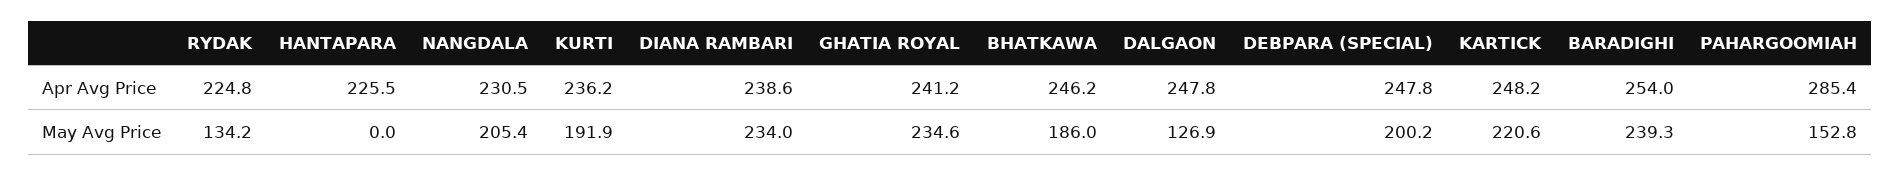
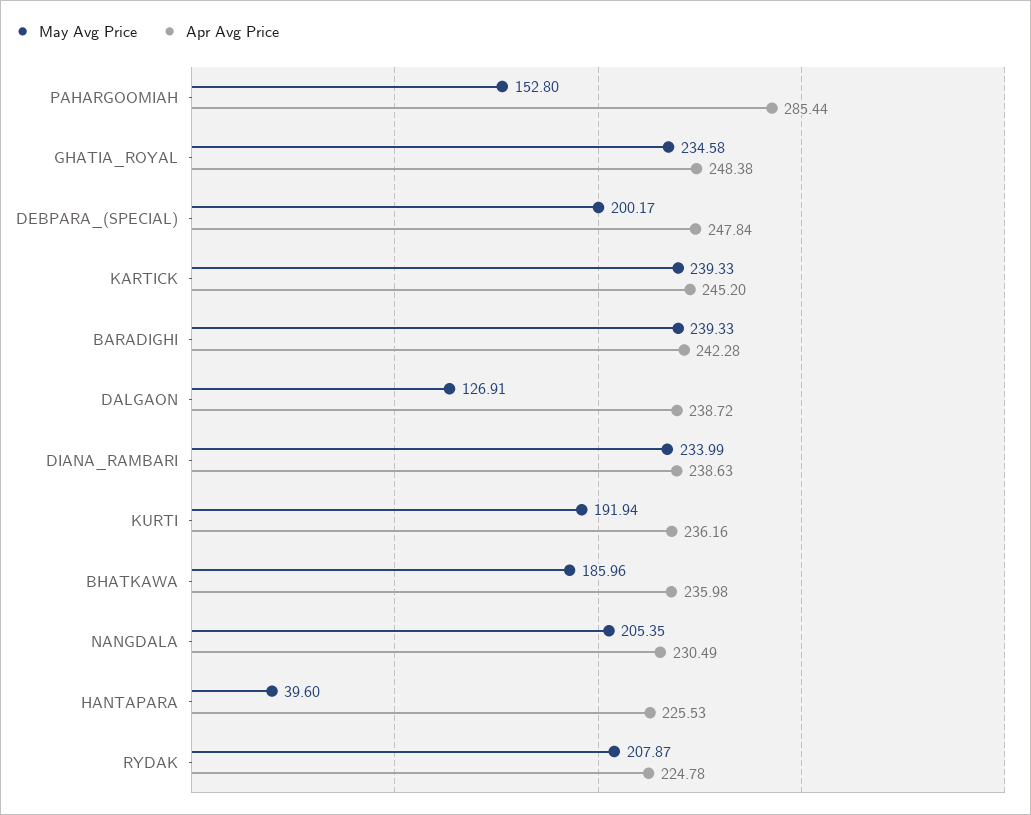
  {
    "Apr Avg Price": {
      "RYDAK": 224.78,
      "HANTAPARA": 225.53,
      "NANGDALA": 230.49,
      "KURTI": 236.16,
      "DIANA RAMBARI": 238.63,
-     "GHATIA ROYAL": 241.2,
+     "GHATIA ROYAL": 248.38,
-     "BHATKAWA": 246.2,
+     "BHATKAWA": 235.98,
-     "DALGAON": 247.8,
+     "DALGAON": 238.72,
      "DEBPARA (SPECIAL)": 247.84,
-     "KARTICK": 248.2,
+     "KARTICK": 245.2,
-     "BARADIGHI": 254,
+     "BARADIGHI": 242.28,
      "PAHARGOOMIAH": 285.44
    },
    "May Avg Price": {
-     "RYDAK": 134.2,
+     "RYDAK": 207.87,
-     "HANTAPARA": 0,
+     "HANTAPARA": 39.6,
      "NANGDALA": 205.35,
      "KURTI": 191.94,
      "DIANA RAMBARI": 233.99,
      "GHATIA ROYAL": 234.58,
      "BHATKAWA": 185.96,
      "DALGAON": 126.91,
      "DEBPARA (SPECIAL)": 200.17,
-     "KARTICK": 220.6,
+     "KARTICK": 239.33,
      "BARADIGHI": 239.33,
      "PAHARGOOMIAH": 152.8
    }
  }

